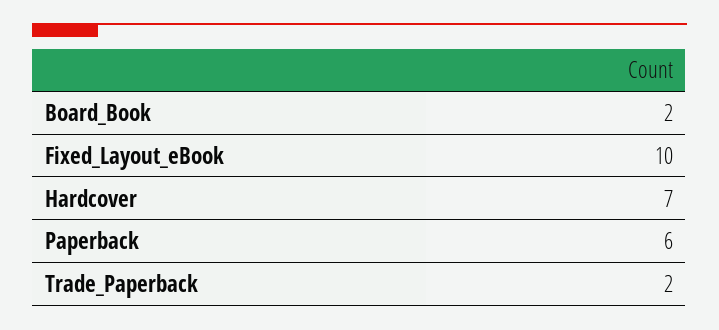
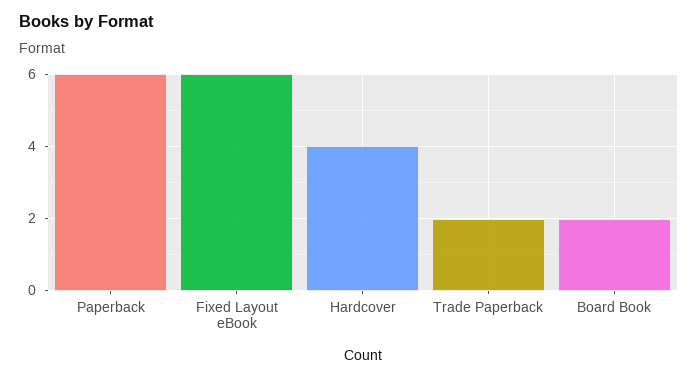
  {
    "Board_Book": 2,
-   "Fixed_Layout_eBook": 10,
+   "Fixed_Layout_eBook": 6,
-   "Hardcover": 7,
+   "Hardcover": 4,
    "Paperback": 6,
    "Trade_Paperback": 2
  }

